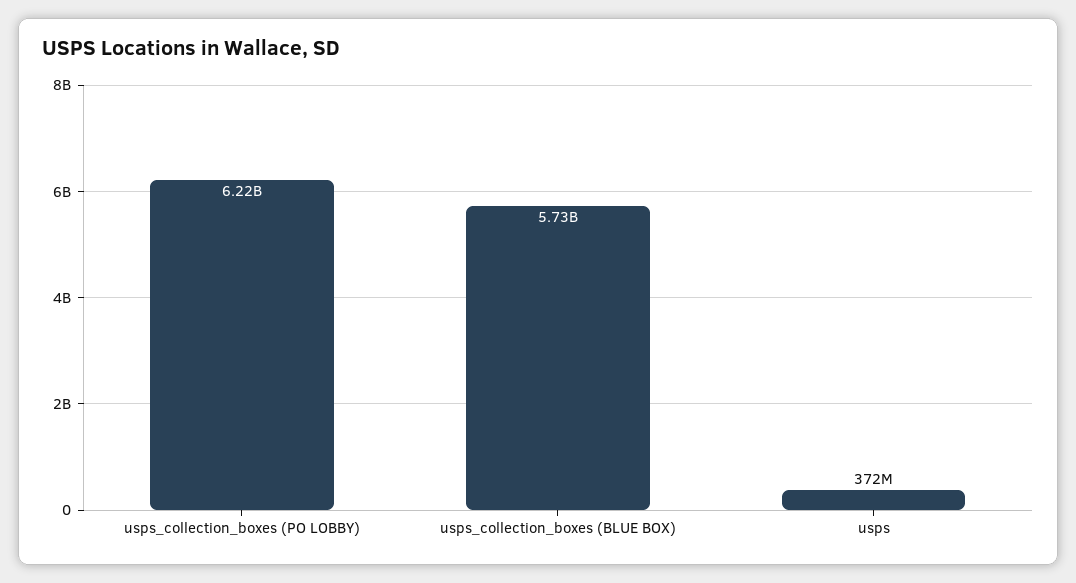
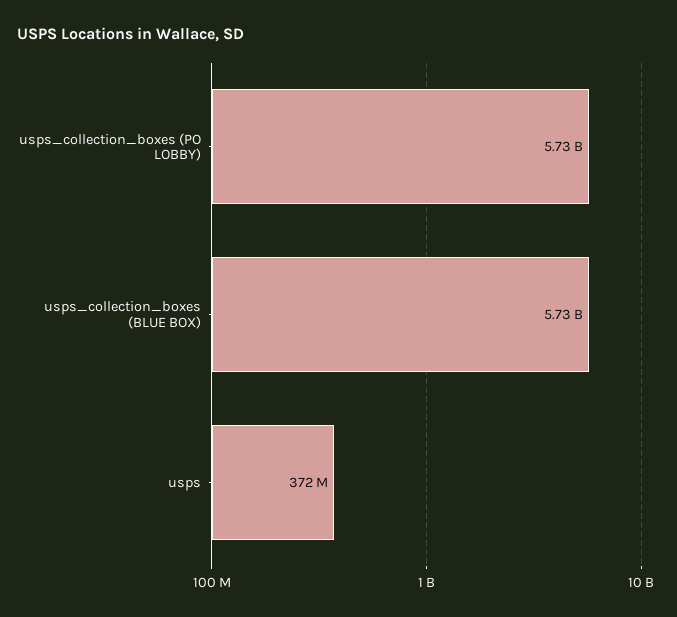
  {
-   "usps_collection_boxes (PO LOBBY)": 6220000000,
+   "usps_collection_boxes (PO LOBBY)": 5730000000,
    "usps_collection_boxes (BLUE BOX)": 5730000000,
    "usps": 372000000
  }

